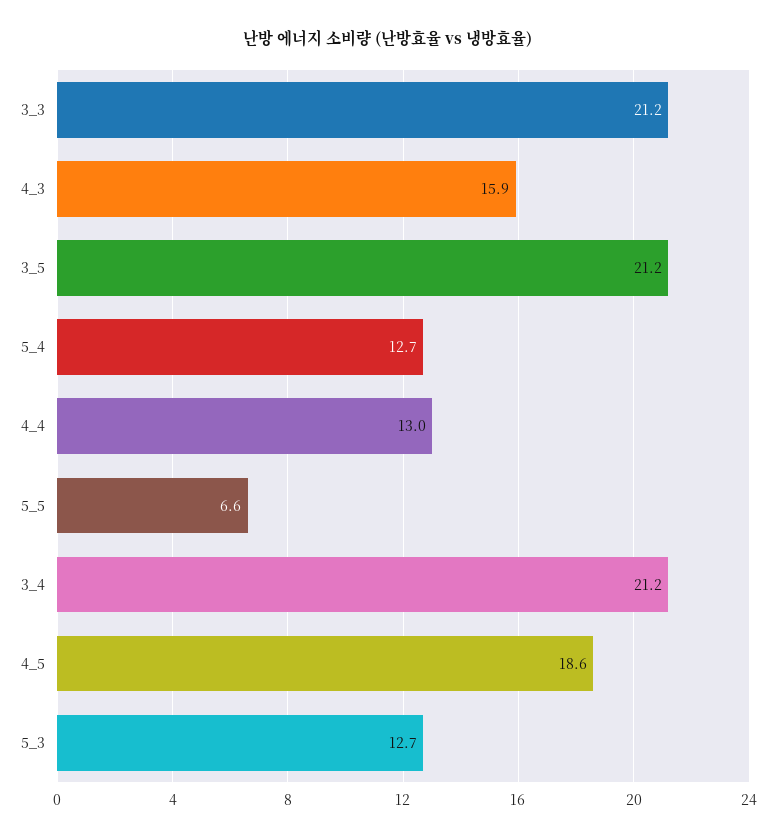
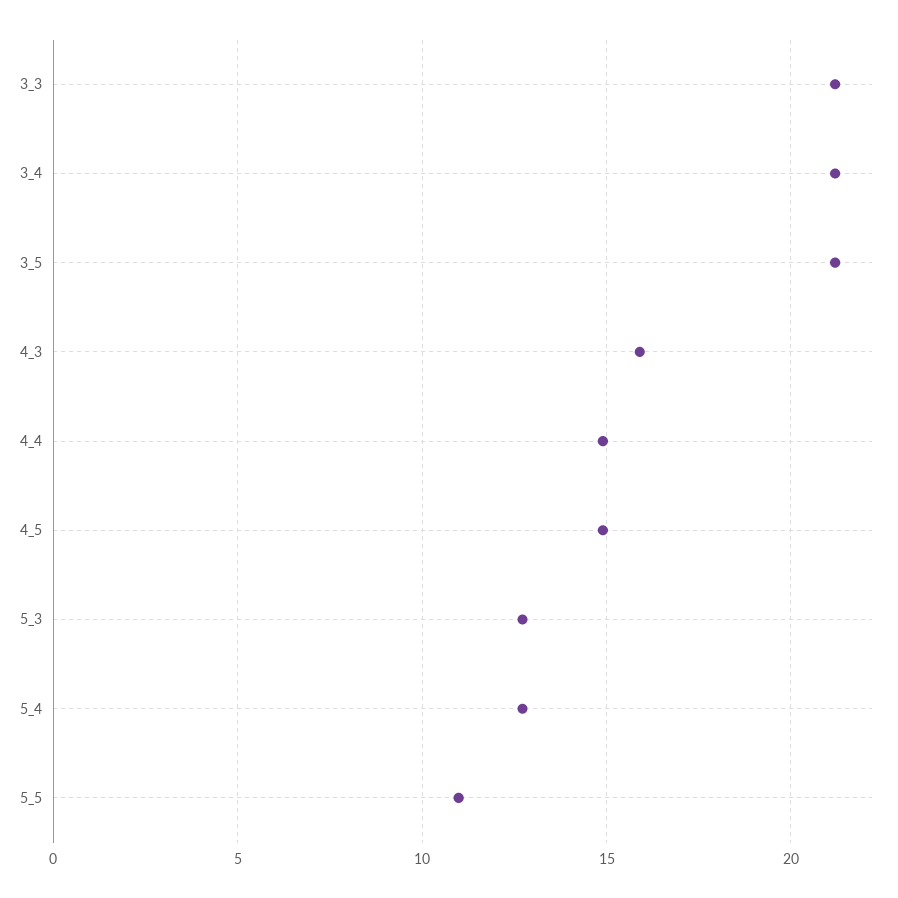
  {
    "3_3": 21.2,
    "4_3": 15.9,
    "3_5": 21.2,
    "5_4": 12.7,
-   "4_4": 13,
+   "4_4": 15,
-   "5_5": 6.6,
+   "5_5": 11,
    "3_4": 21.2,
-   "4_5": 18.6,
+   "4_5": 15,
    "5_3": 12.7
  }

